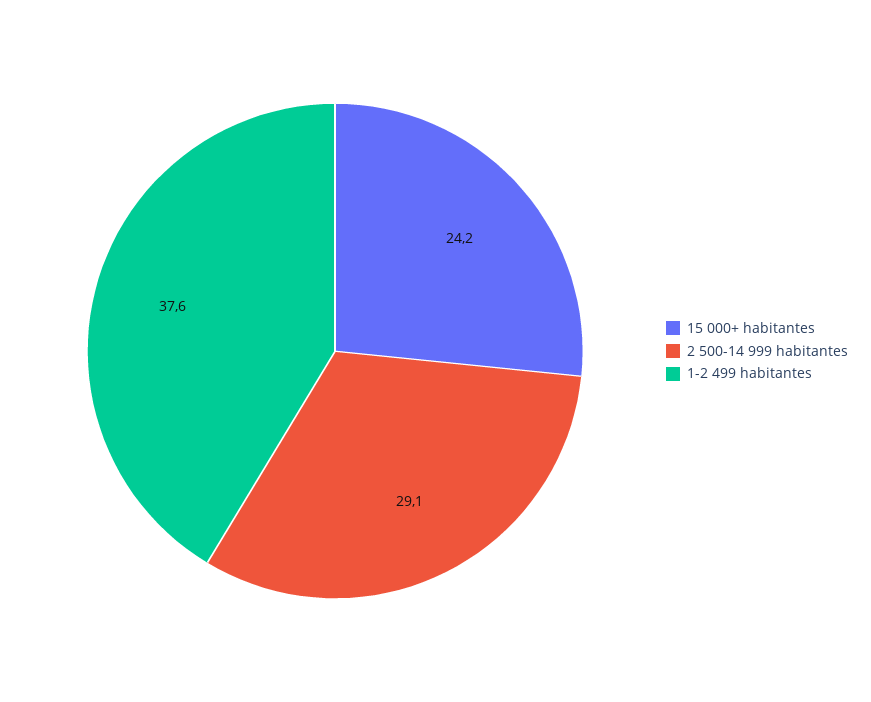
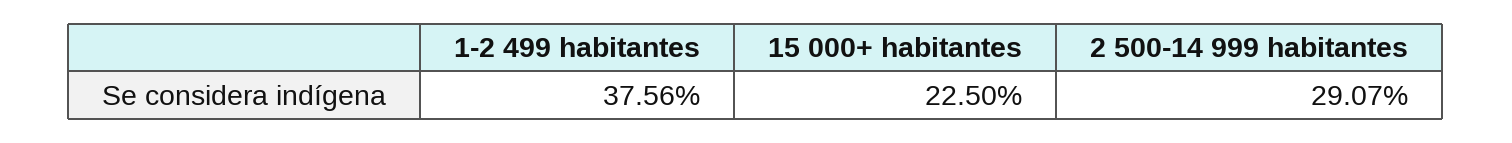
  {
-   "15 000+ habitantes": 24.2,
+   "15 000+ habitantes": 22.5,
    "2 500-14 999 habitantes": 29.07,
    "1-2 499 habitantes": 37.56
  }

